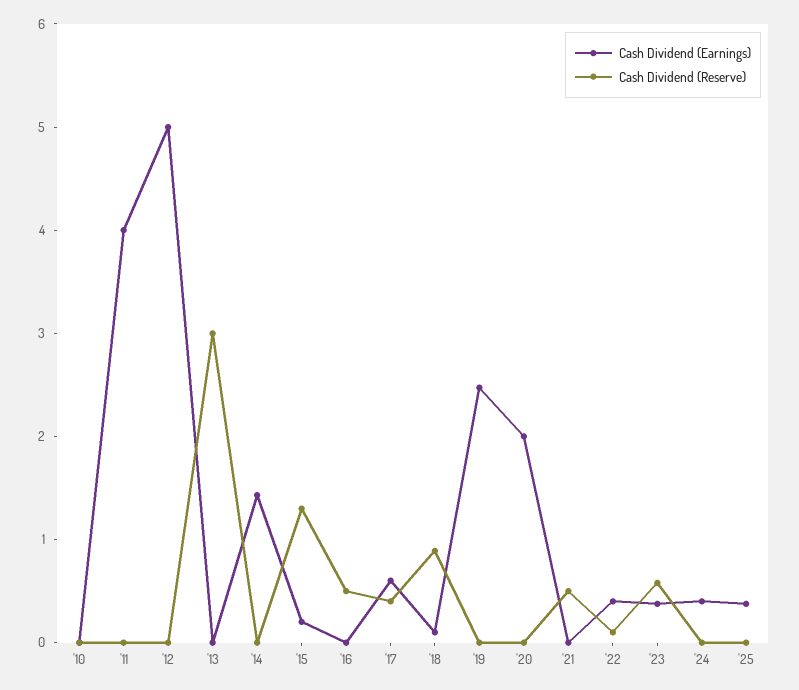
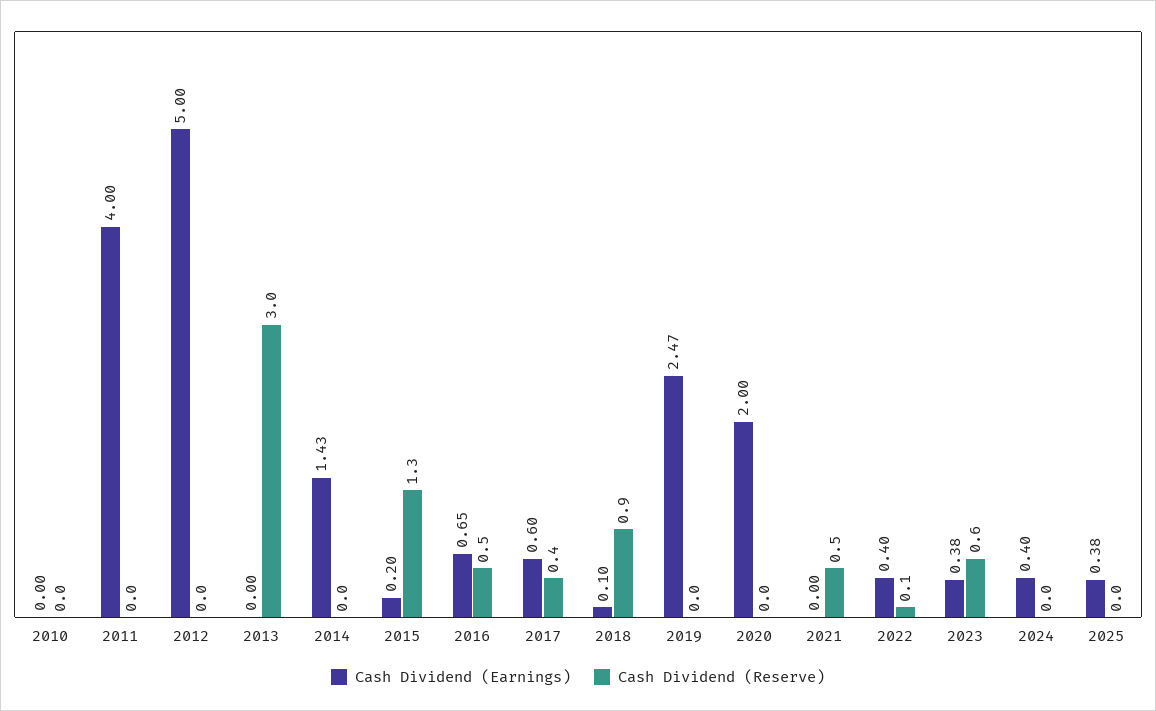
  {
    "Cash Dividend (Earnings)": {
      "'10": 0,
      "'11": 4,
      "'12": 5,
      "'13": 0,
      "'14": 1.43,
      "'15": 0.2,
-     "'16": 0,
+     "'16": 0.65,
      "'17": 0.6,
      "'18": 0.1,
      "'19": 2.47,
      "'20": 2,
      "'21": 0,
      "'22": 0.4,
      "'23": 0.38,
      "'24": 0.4,
      "'25": 0.38
    },
    "Cash Dividend (Reserve)": {
      "'10": 0,
      "'11": 0,
      "'12": 0,
      "'13": 3,
      "'14": 0,
      "'15": 1.3,
      "'16": 0.5,
      "'17": 0.4,
      "'18": 0.9,
      "'19": 0,
      "'20": 0,
      "'21": 0.5,
      "'22": 0.1,
      "'23": 0.6,
      "'24": 0,
      "'25": 0
    }
  }

